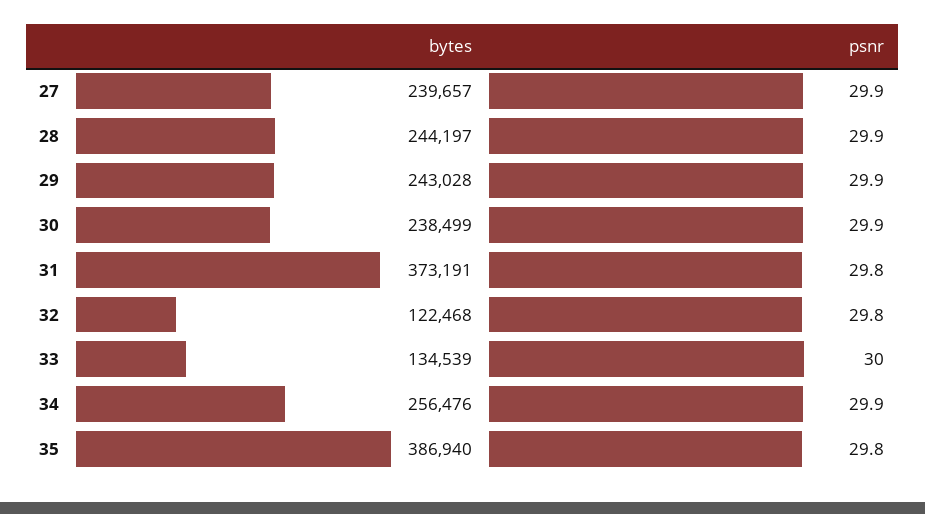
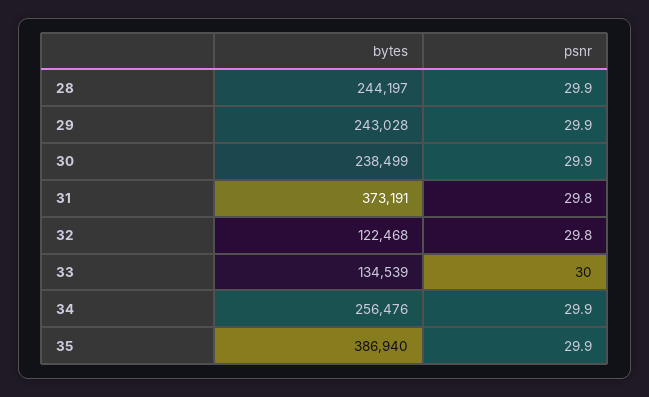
  {
    "bytes": {
-     "27": 239657,
      "28": 244197,
      "29": 243028,
      "30": 238499,
      "31": 373191,
      "32": 122468,
      "33": 134539,
      "34": 256476,
      "35": 386940
    },
    "psnr": {
-     "27": 29.9,
      "28": 29.9,
      "29": 29.9,
      "30": 29.9,
      "31": 29.8,
      "32": 29.8,
      "33": 30,
      "34": 29.9,
-     "35": 29.8
+     "35": 29.9
    }
  }

